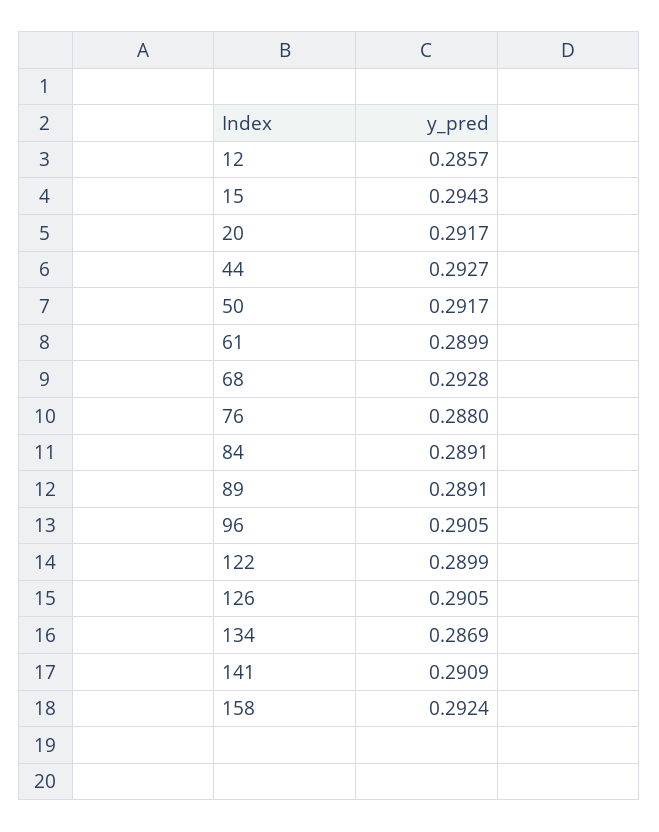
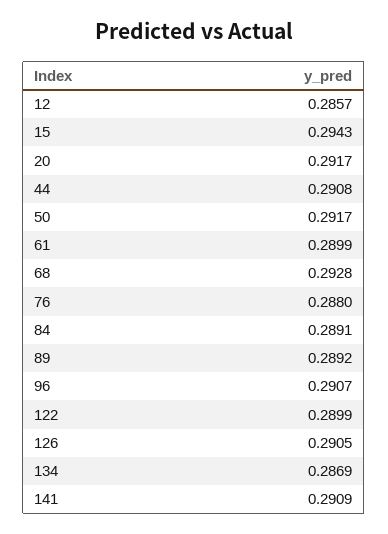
  {
    "12": 0.2857,
    "15": 0.2943,
    "20": 0.2917,
-   "44": 0.2927,
+   "44": 0.2908,
    "50": 0.2917,
    "61": 0.2899,
    "68": 0.2928,
    "76": 0.288,
    "84": 0.2891,
-   "89": 0.2891,
+   "89": 0.2892,
-   "96": 0.2905,
+   "96": 0.2907,
    "122": 0.2899,
    "126": 0.2905,
    "134": 0.2869,
-   "141": 0.2909,
+   "141": 0.2909
-   "158": 0.2924
  }

